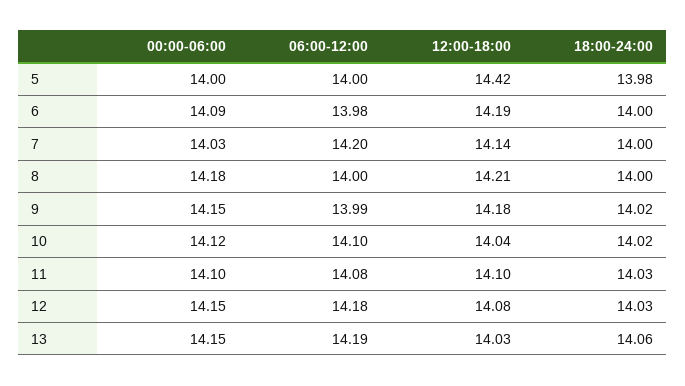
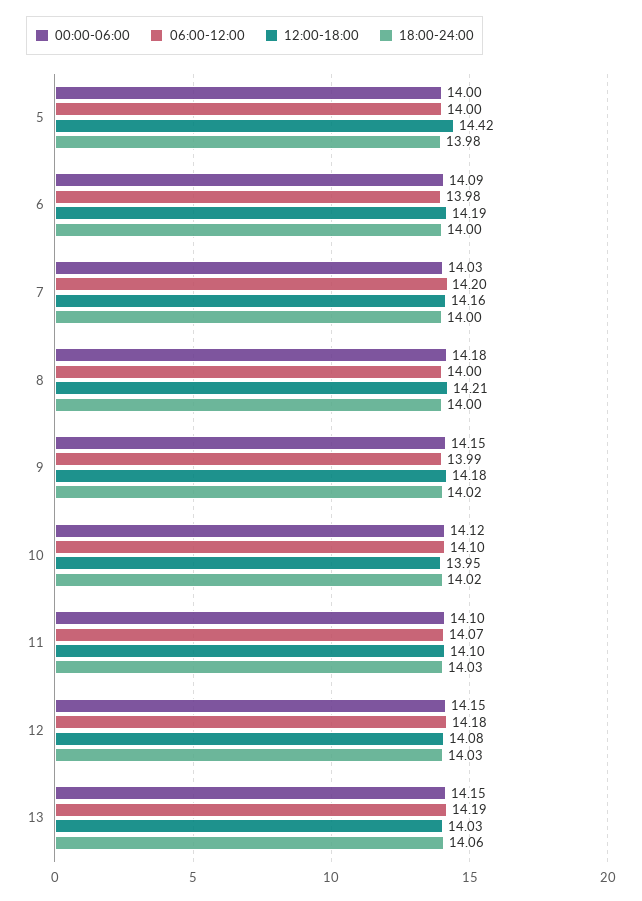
  {
    "00:00-06:00": {
      "5": 14,
      "6": 14.09,
      "7": 14.03,
      "8": 14.18,
      "9": 14.15,
      "10": 14.12,
      "11": 14.1,
      "12": 14.15,
      "13": 14.15
    },
    "06:00-12:00": {
      "5": 14,
      "6": 13.98,
      "7": 14.2,
      "8": 14,
      "9": 13.99,
      "10": 14.1,
-     "11": 14.08,
+     "11": 14.07,
      "12": 14.18,
      "13": 14.19
    },
    "12:00-18:00": {
      "5": 14.42,
      "6": 14.19,
-     "7": 14.14,
+     "7": 14.16,
      "8": 14.21,
      "9": 14.18,
-     "10": 14.04,
+     "10": 13.95,
      "11": 14.1,
      "12": 14.08,
      "13": 14.03
    },
    "18:00-24:00": {
      "5": 13.98,
      "6": 14,
      "7": 14,
      "8": 14,
      "9": 14.02,
      "10": 14.02,
      "11": 14.03,
      "12": 14.03,
      "13": 14.06
    }
  }

